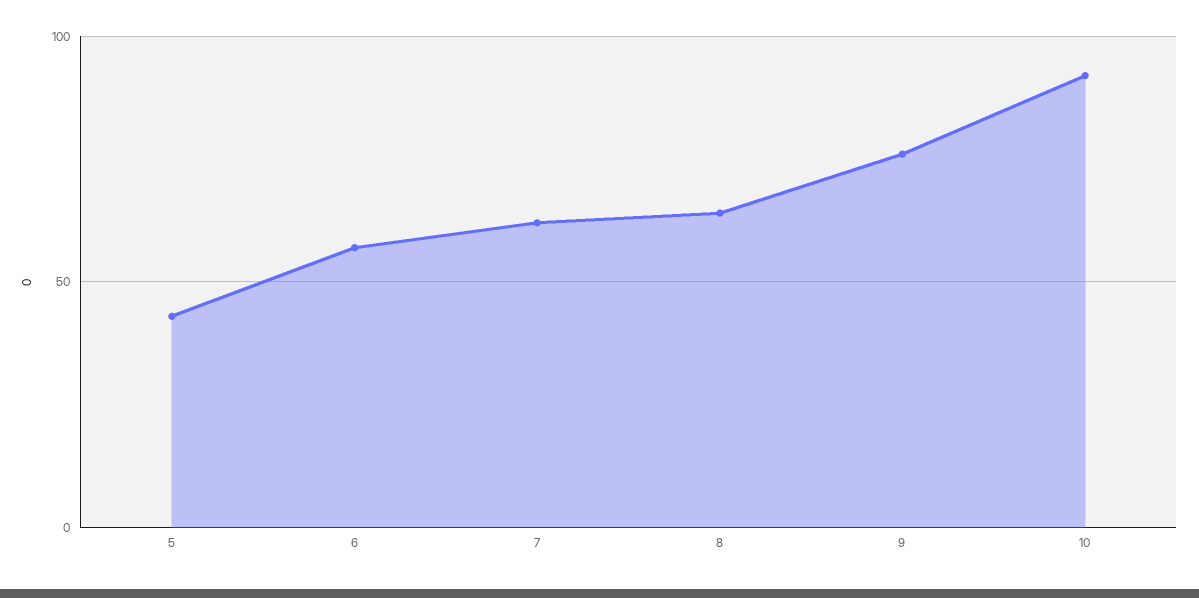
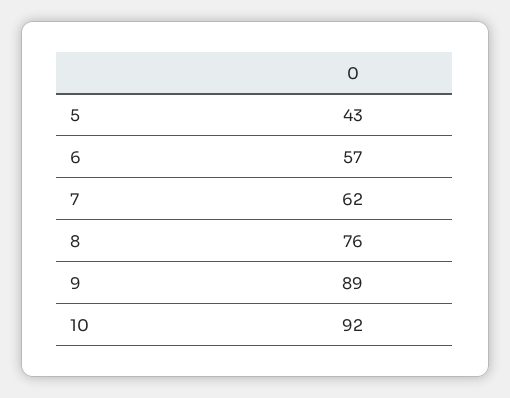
  {
    "5": 43,
    "6": 57,
    "7": 62,
-   "8": 65,
+   "8": 76,
-   "9": 75,
+   "9": 89,
    "10": 92
  }

